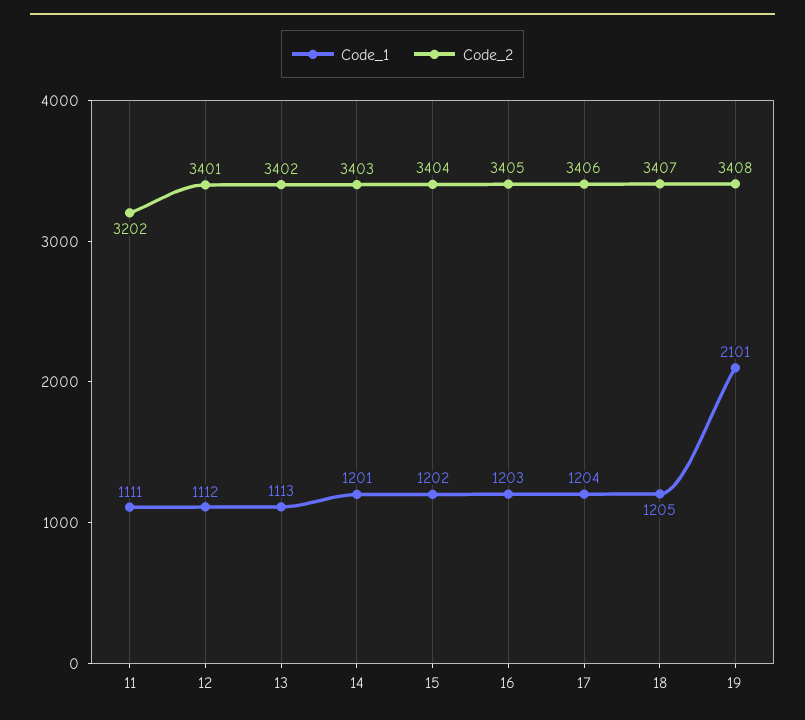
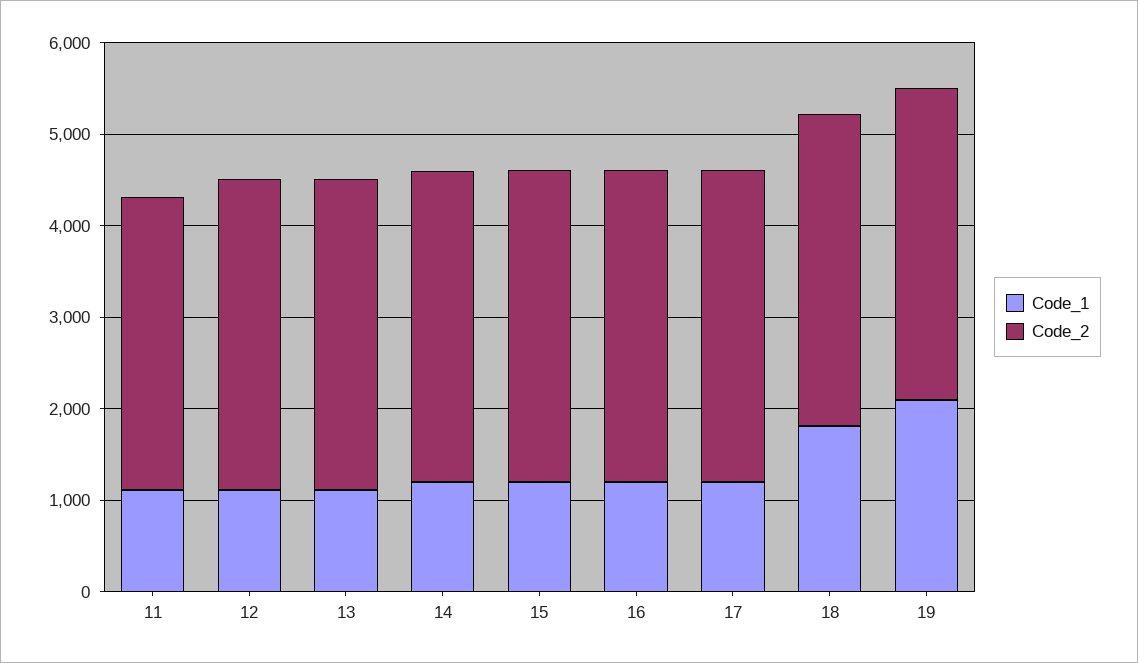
  {
    "Code_1": {
      "11": 1111,
      "12": 1112,
      "13": 1113,
      "14": 1201,
      "15": 1202,
      "16": 1203,
      "17": 1204,
-     "18": 1205,
+     "18": 1800,
      "19": 2101
    },
    "Code_2": {
      "11": 3202,
      "12": 3401,
      "13": 3402,
      "14": 3403,
      "15": 3404,
      "16": 3405,
      "17": 3406,
      "18": 3407,
      "19": 3408
    }
  }

